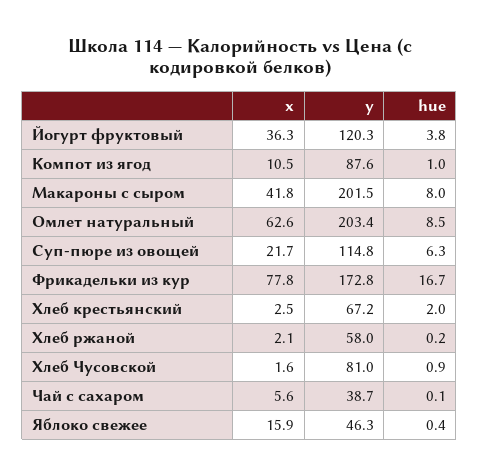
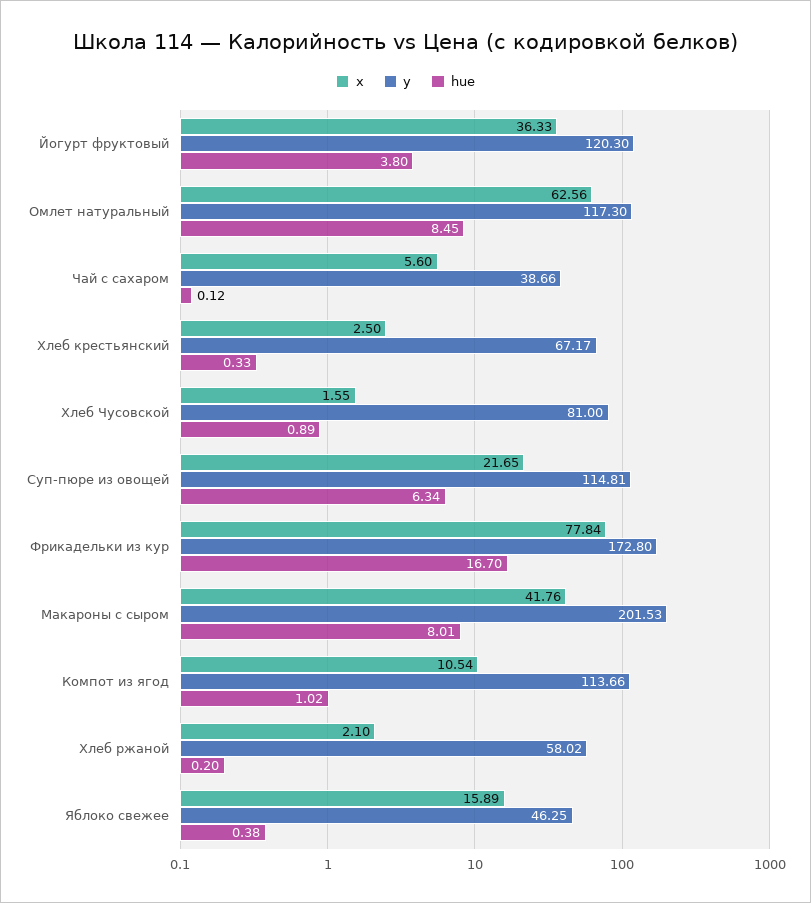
  {
    "x": {
      "Йогурт фруктовый": 36.33,
      "Компот из ягод": 10.54,
      "Макароны с сыром": 41.76,
      "Омлет натуральный": 62.56,
      "Суп-пюре из овощей": 21.65,
      "Фрикадельки из кур": 77.84,
      "Хлеб крестьянский": 2.5,
      "Хлеб ржаной": 2.1,
      "Хлеб Чусовской": 1.55,
      "Чай с сахаром": 5.6,
      "Яблоко свежее": 15.89
    },
    "y": {
      "Йогурт фруктовый": 120.3,
-     "Компот из ягод": 87.6,
+     "Компот из ягод": 113.66,
      "Макароны с сыром": 201.53,
-     "Омлет натуральный": 203.4,
+     "Омлет натуральный": 117.3,
      "Суп-пюре из овощей": 114.81,
      "Фрикадельки из кур": 172.8,
      "Хлеб крестьянский": 67.17,
      "Хлеб ржаной": 58.02,
      "Хлеб Чусовской": 81,
      "Чай с сахаром": 38.66,
      "Яблоко свежее": 46.25
    },
    "hue": {
      "Йогурт фруктовый": 3.8,
      "Компот из ягод": 1.02,
      "Макароны с сыром": 8.01,
      "Омлет натуральный": 8.45,
      "Суп-пюре из овощей": 6.34,
      "Фрикадельки из кур": 16.7,
-     "Хлеб крестьянский": 2,
+     "Хлеб крестьянский": 0.33,
      "Хлеб ржаной": 0.2,
      "Хлеб Чусовской": 0.89,
      "Чай с сахаром": 0.12,
      "Яблоко свежее": 0.38
    }
  }

